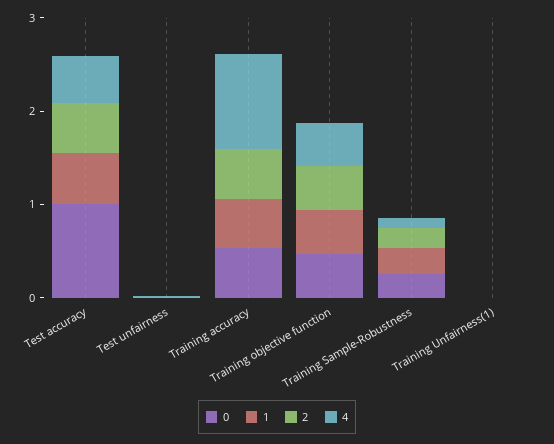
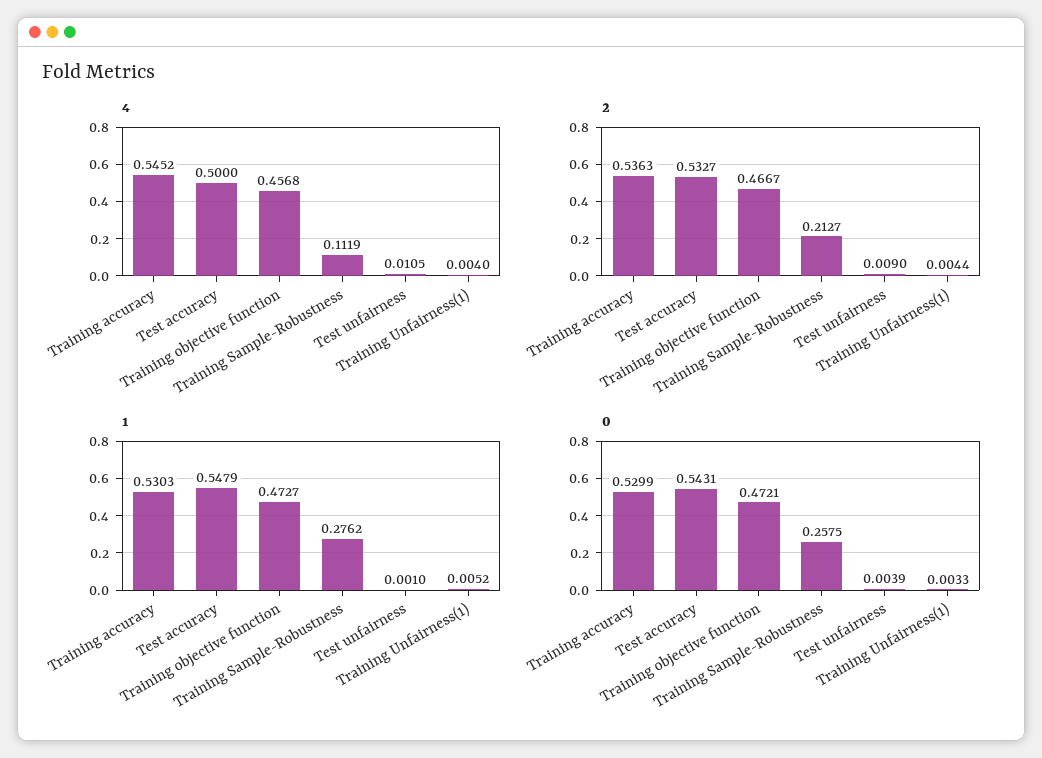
  {
    "0": {
-     "Test accuracy": 1,
+     "Test accuracy": 0.5431,
      "Test unfairness": 0.0039,
      "Training accuracy": 0.5299,
      "Training objective function": 0.4721,
      "Training Sample-Robustness": 0.2575,
      "Training Unfairness(1)": 0.0033
    },
    "1": {
      "Test accuracy": 0.5479,
      "Test unfairness": 0.001,
      "Training accuracy": 0.5303,
      "Training objective function": 0.4727,
      "Training Sample-Robustness": 0.2762,
      "Training Unfairness(1)": 0.0052
    },
    "2": {
      "Test accuracy": 0.5327,
      "Test unfairness": 0.009,
      "Training accuracy": 0.5363,
      "Training objective function": 0.4667,
      "Training Sample-Robustness": 0.2127,
      "Training Unfairness(1)": 0.0044
    },
    "4": {
      "Test accuracy": 0.5,
      "Test unfairness": 0.0105,
-     "Training accuracy": 1,
+     "Training accuracy": 0.5452,
      "Training objective function": 0.4568,
      "Training Sample-Robustness": 0.1119,
      "Training Unfairness(1)": 0.004
    }
  }

